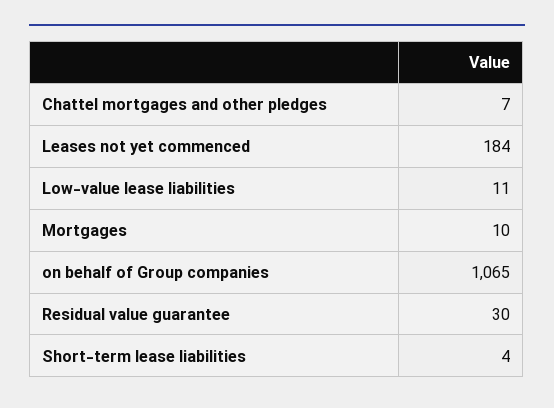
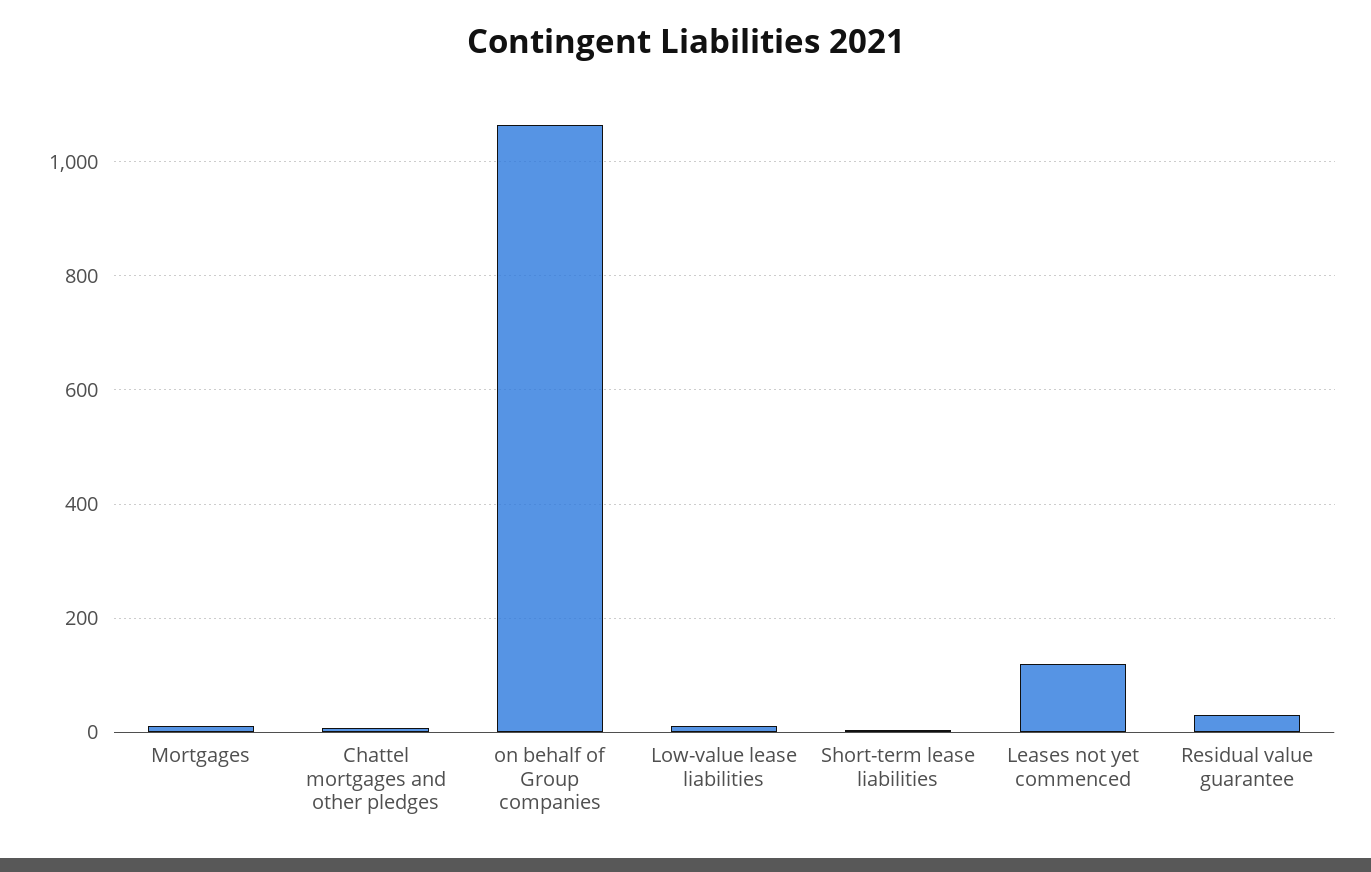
  {
    "Chattel mortgages and other pledges": 7,
-   "Leases not yet commenced": 184,
+   "Leases not yet commenced": 120,
    "Low-value lease liabilities": 11,
    "Mortgages": 10,
    "on behalf of Group companies": 1065,
    "Residual value guarantee": 30,
    "Short-term lease liabilities": 4
  }

